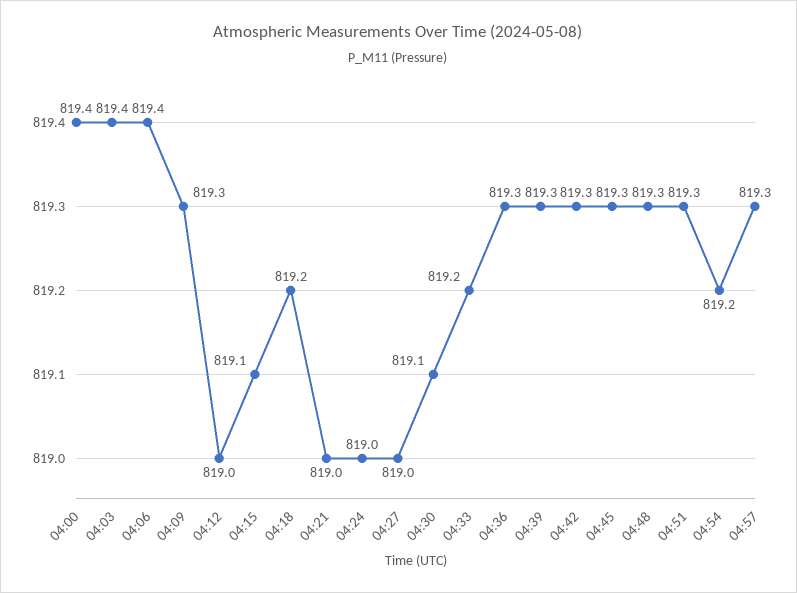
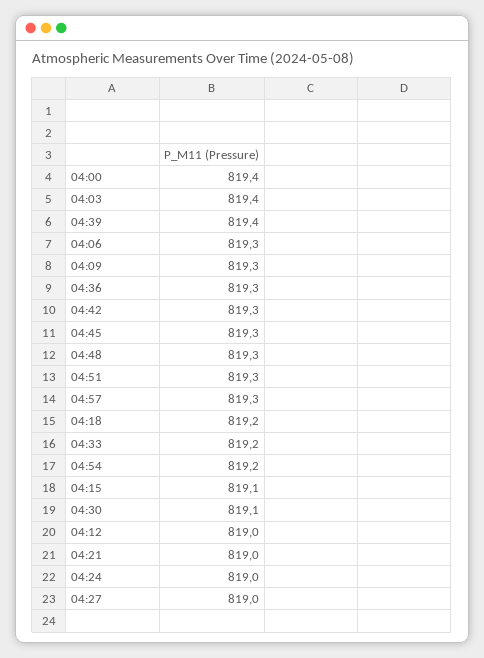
  {
    "04:00": 819.4,
    "04:03": 819.4,
-   "04:06": 819.4,
+   "04:06": 819.3,
    "04:09": 819.3,
    "04:12": 819,
    "04:15": 819.1,
    "04:18": 819.2,
    "04:21": 819,
    "04:24": 819,
    "04:27": 819,
    "04:30": 819.1,
    "04:33": 819.2,
    "04:36": 819.3,
-   "04:39": 819.3,
+   "04:39": 819.4,
    "04:42": 819.3,
    "04:45": 819.3,
    "04:48": 819.3,
    "04:51": 819.3,
    "04:54": 819.2,
    "04:57": 819.3
  }

